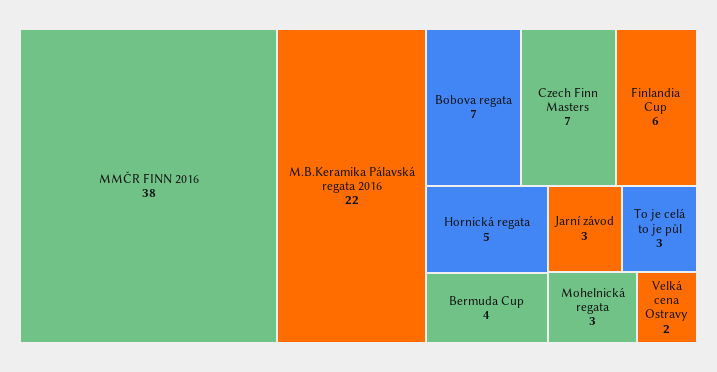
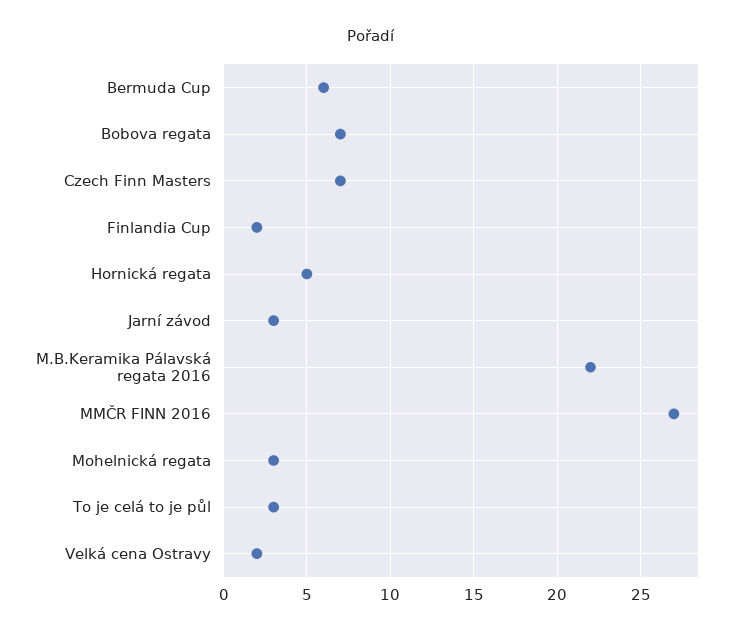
  {
-   "MMČR FINN 2016": 38,
+   "MMČR FINN 2016": 27,
    "M.B.Keramika Pálavská regata 2016": 22,
    "Bobova regata": 7,
    "Czech Finn Masters": 7,
-   "Finlandia Cup": 6,
+   "Finlandia Cup": 2,
    "Hornická regata": 5,
-   "Bermuda Cup": 4,
+   "Bermuda Cup": 6,
    "Jarní závod": 3,
    "To je celá to je půl": 3,
    "Mohelnická regata": 3,
    "Velká cena Ostravy": 2
  }

